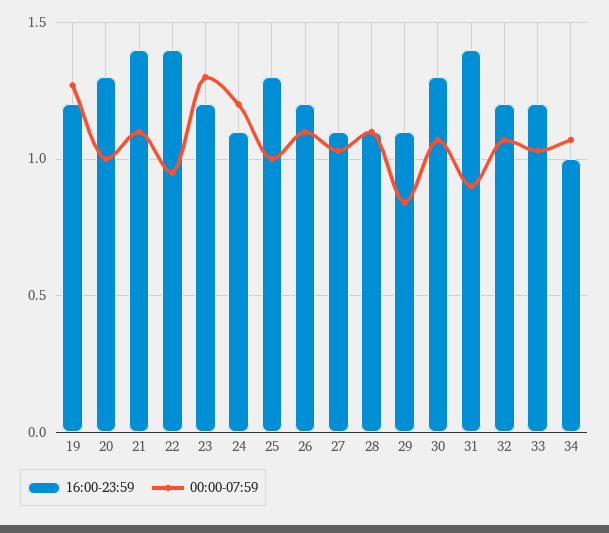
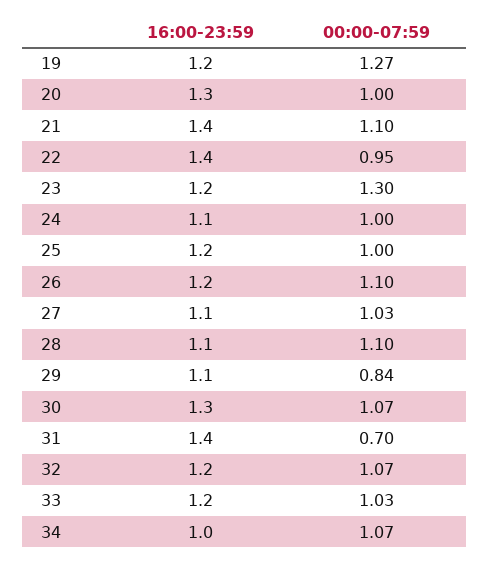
  {
    "16:00-23:59": {
      "19": 1.2,
      "20": 1.3,
      "21": 1.4,
      "22": 1.4,
      "23": 1.2,
      "24": 1.1,
-     "25": 1.3,
+     "25": 1.2,
      "26": 1.2,
      "27": 1.1,
      "28": 1.1,
      "29": 1.1,
      "30": 1.3,
      "31": 1.4,
      "32": 1.2,
      "33": 1.2,
      "34": 1
    },
    "00:00-07:59": {
      "19": 1.27,
      "20": 1,
      "21": 1.1,
      "22": 0.95,
      "23": 1.3,
-     "24": 1.2,
+     "24": 1,
      "25": 1,
      "26": 1.1,
      "27": 1.03,
      "28": 1.1,
      "29": 0.84,
      "30": 1.07,
-     "31": 0.9,
+     "31": 0.7,
      "32": 1.07,
      "33": 1.03,
      "34": 1.07
    }
  }

